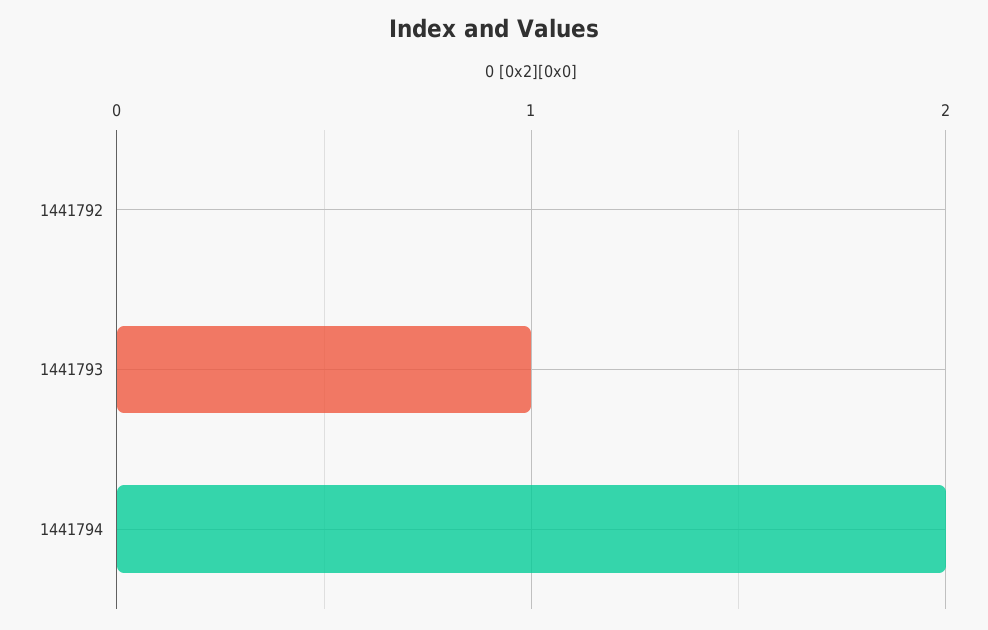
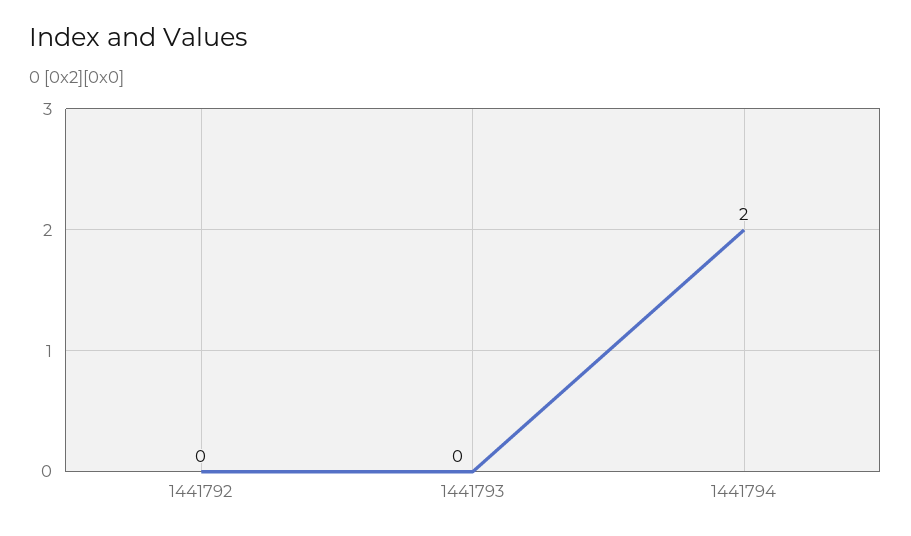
  {
    "1441792": 0,
-   "1441793": 1,
+   "1441793": 0,
    "1441794": 2
  }

